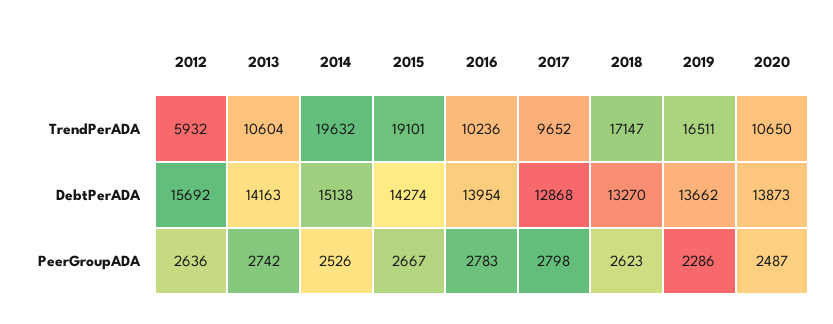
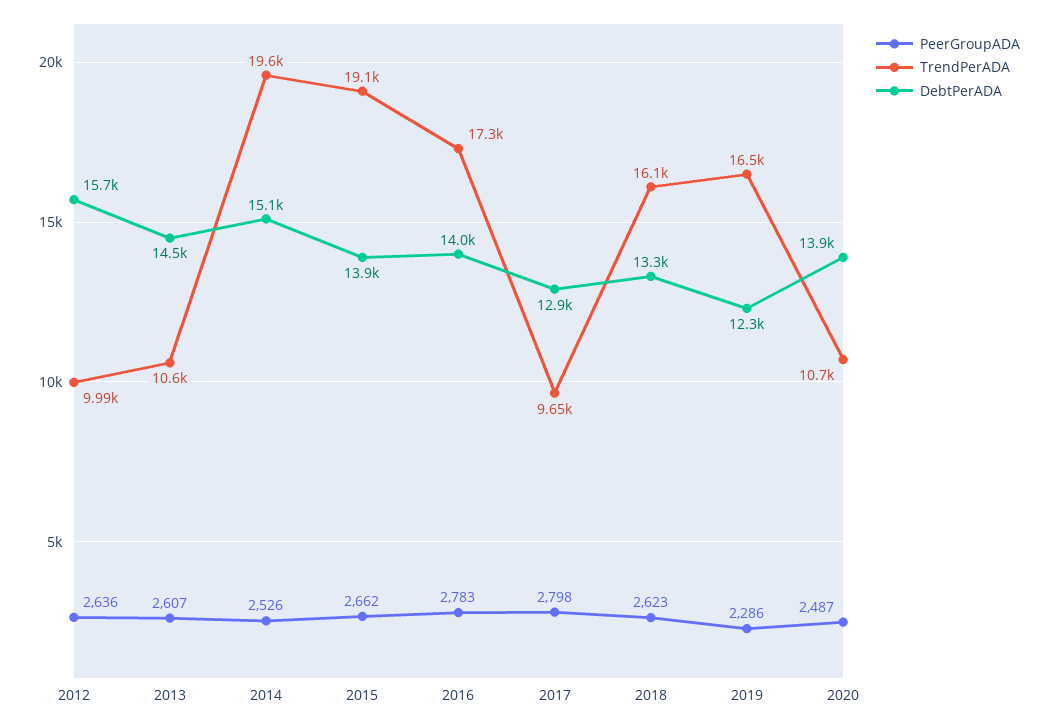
  {
    "TrendPerADA": {
-     "2012": 5932,
+     "2012": 9990,
      "2013": 10604,
      "2014": 19632,
      "2015": 19101,
-     "2016": 10236,
+     "2016": 17300,
      "2017": 9652,
-     "2018": 17147,
+     "2018": 16100,
      "2019": 16511,
      "2020": 10650
    },
    "DebtPerADA": {
      "2012": 15692,
-     "2013": 14163,
+     "2013": 14500,
      "2014": 15138,
-     "2015": 14274,
+     "2015": 13900,
      "2016": 13954,
      "2017": 12868,
      "2018": 13270,
-     "2019": 13662,
+     "2019": 12300,
      "2020": 13873
    },
    "PeerGroupADA": {
      "2012": 2636,
-     "2013": 2742,
+     "2013": 2607,
      "2014": 2526,
-     "2015": 2667,
+     "2015": 2662,
      "2016": 2783,
      "2017": 2798,
      "2018": 2623,
      "2019": 2286,
      "2020": 2487
    }
  }

